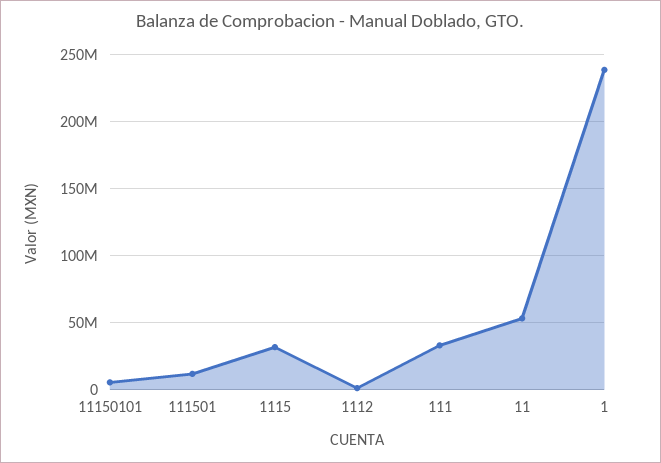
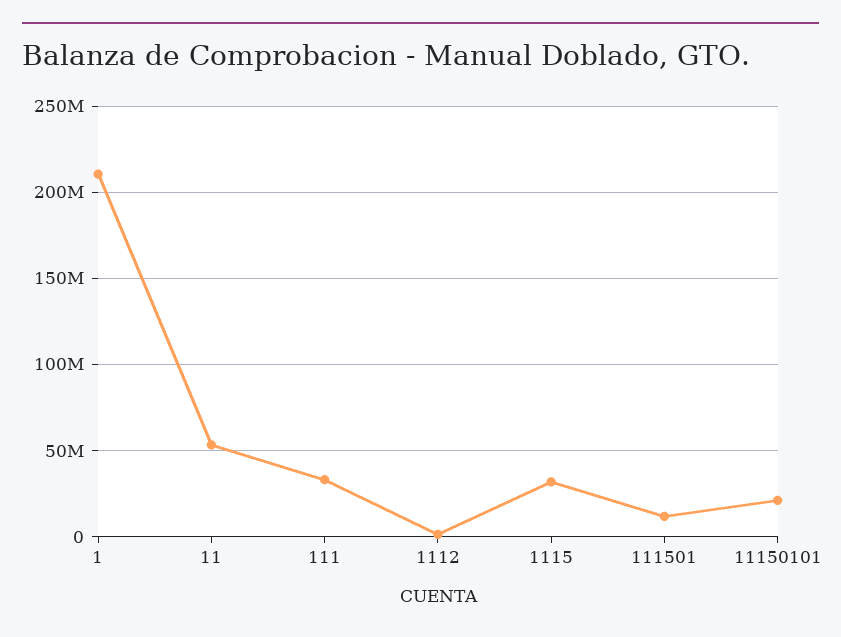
  {
-   "11150101": 5000000,
+   "11150101": 20000000,
    "111501": 10000000,
    "1115": 30000000,
    "1112": 0,
    "111": 35000000,
    "11": 55000000,
-   "1": 240000000
+   "1": 210000000
  }

